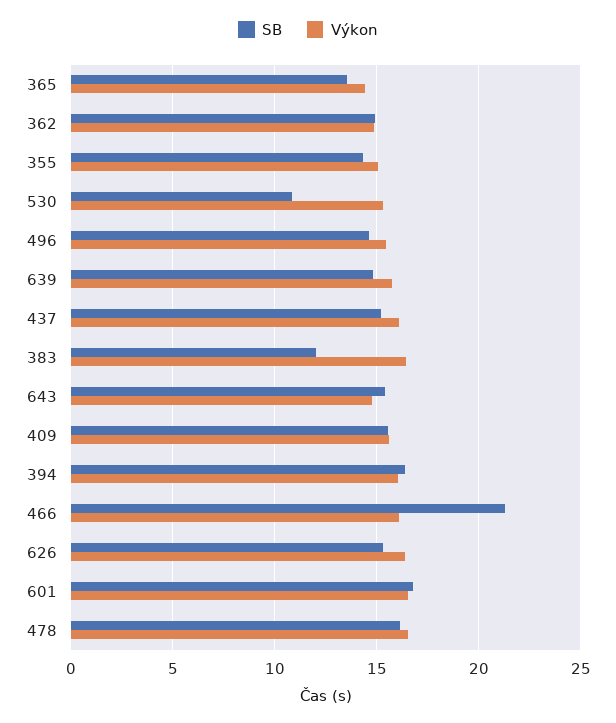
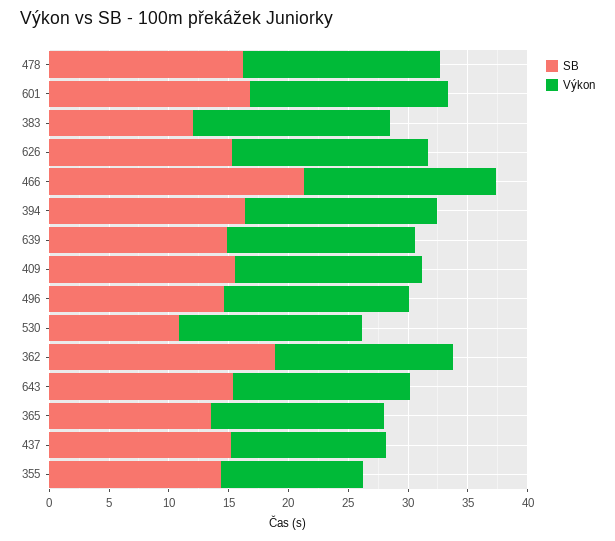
  {
    "SB": {
      "365": 13.5,
-     "362": 15,
+     "362": 19,
      "355": 14.5,
      "530": 11,
      "496": 14.5,
      "639": 15,
      "437": 15,
      "383": 12,
      "643": 15.5,
      "409": 15.5,
      "394": 16.5,
      "466": 21.5,
      "626": 15.5,
      "601": 17,
      "478": 16
    },
    "Výkon": {
      "365": 14.5,
      "362": 15,
-     "355": 15,
+     "355": 12,
      "530": 15.5,
      "496": 15.5,
      "639": 16,
-     "437": 16,
+     "437": 13,
      "383": 16.5,
      "643": 15,
      "409": 15.5,
      "394": 16,
      "466": 16,
      "626": 16.5,
      "601": 16.5,
      "478": 16.5
    }
  }

